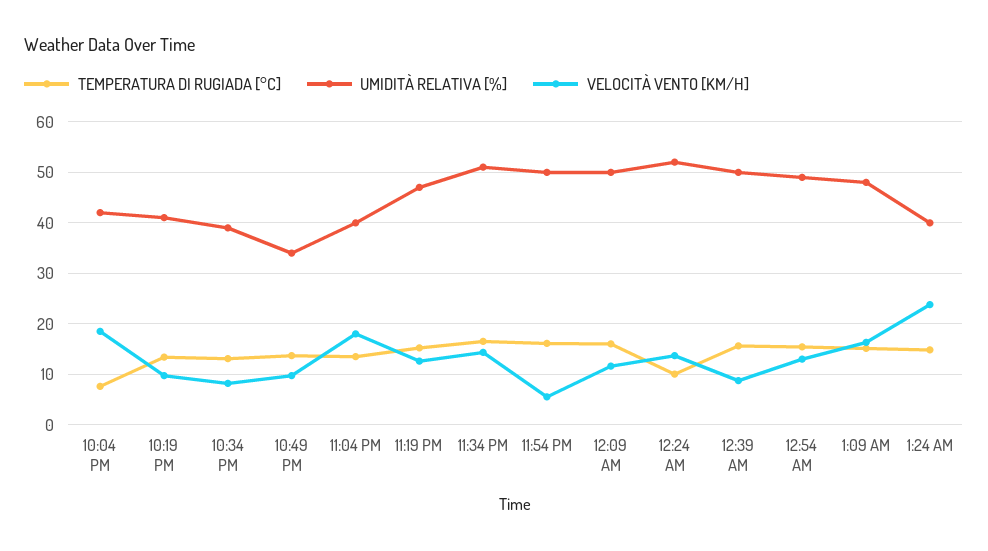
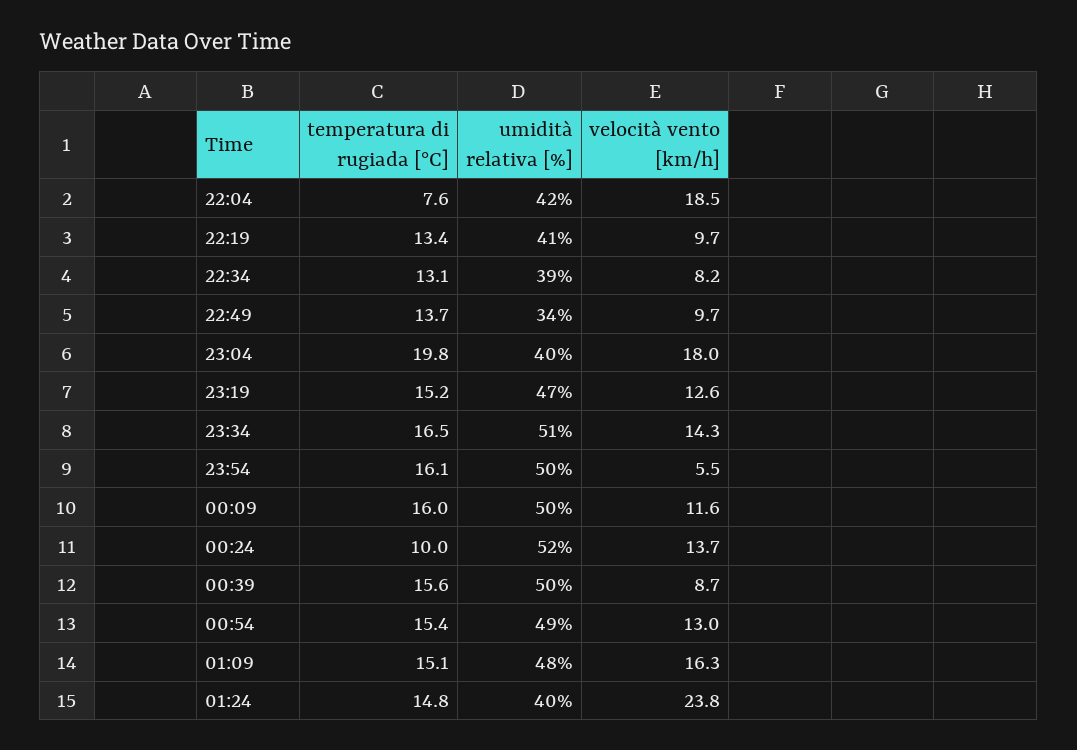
  {
    "TEMPERATURA DI RUGIADA [°C]": {
      "10:04 PM": 7.6,
      "10:19 PM": 13.4,
      "10:34 PM": 13.1,
      "10:49 PM": 13.7,
-     "11:04 PM": 14,
+     "11:04 PM": 19.8,
      "11:19 PM": 15.2,
      "11:34 PM": 16.5,
      "11:54 PM": 16.1,
      "12:09 AM": 16,
      "12:24 AM": 10,
      "12:39 AM": 15.6,
      "12:54 AM": 15.4,
      "1:09 AM": 15.1,
      "1:24 AM": 14.8
    },
    "UMIDITÀ RELATIVA [%]": {
      "10:04 PM": 42,
      "10:19 PM": 41,
      "10:34 PM": 39,
      "10:49 PM": 34,
      "11:04 PM": 40,
      "11:19 PM": 47,
      "11:34 PM": 51,
      "11:54 PM": 50,
      "12:09 AM": 50,
      "12:24 AM": 52,
      "12:39 AM": 50,
      "12:54 AM": 49,
      "1:09 AM": 48,
      "1:24 AM": 40
    },
    "VELOCITÀ VENTO [KM/H]": {
      "10:04 PM": 18.5,
      "10:19 PM": 9.7,
      "10:34 PM": 8.2,
      "10:49 PM": 9.7,
      "11:04 PM": 18,
      "11:19 PM": 12.6,
      "11:34 PM": 14.3,
      "11:54 PM": 5.5,
      "12:09 AM": 11.6,
      "12:24 AM": 13.7,
      "12:39 AM": 8.7,
      "12:54 AM": 13,
      "1:09 AM": 16.3,
      "1:24 AM": 23.8
    }
  }

